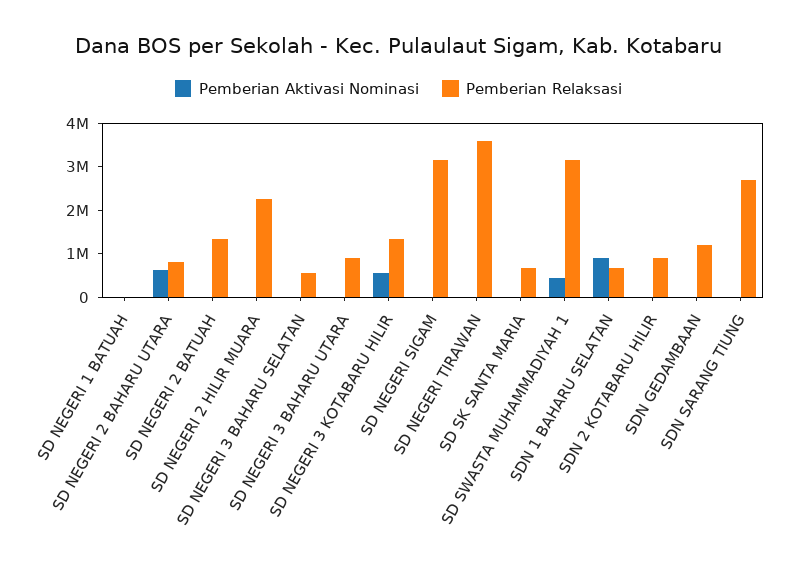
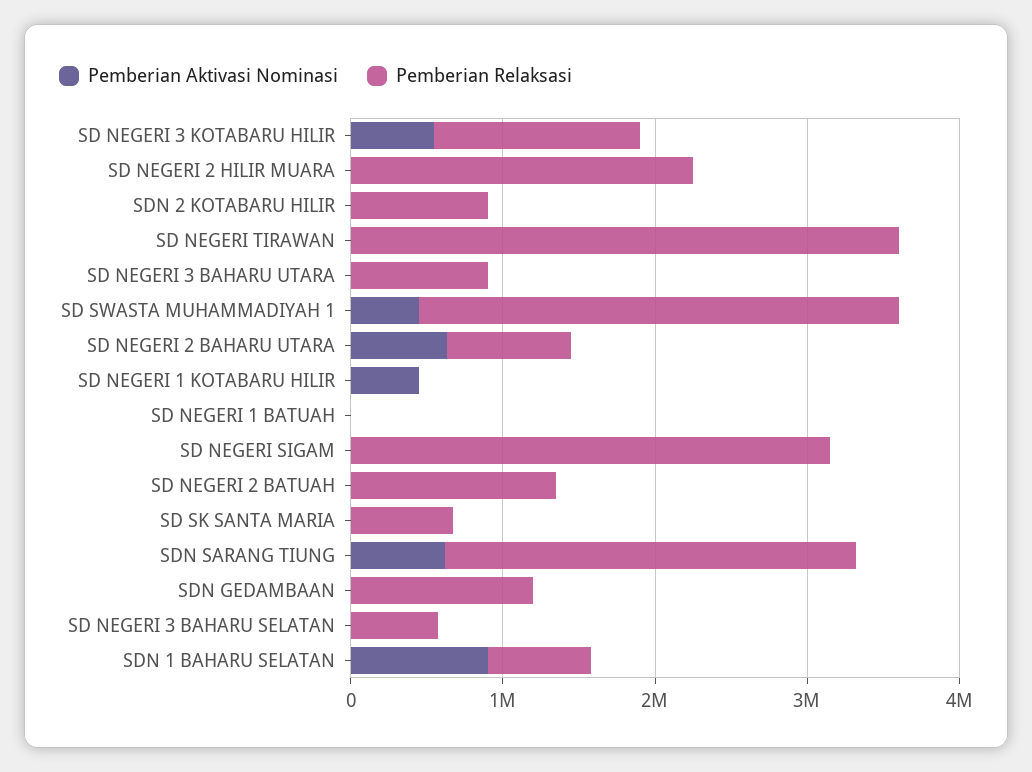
  {
    "Pemberian Aktivasi Nominasi": {
      "SD NEGERI 1 BATUAH": 0,
      "SD NEGERI 2 BAHARU UTARA": 600000,
      "SD NEGERI 2 BATUAH": 0,
      "SD NEGERI 2 HILIR MUARA": 0,
      "SD NEGERI 3 BAHARU SELATAN": 0,
      "SD NEGERI 3 BAHARU UTARA": 0,
      "SD NEGERI 3 KOTABARU HILIR": 600000,
      "SD NEGERI SIGAM": 0,
      "SD NEGERI TIRAWAN": 0,
      "SD SK SANTA MARIA": 0,
      "SD SWASTA MUHAMMADIYAH 1": 400000,
      "SDN 1 BAHARU SELATAN": 1000000,
      "SDN 2 KOTABARU HILIR": 0,
      "SDN GEDAMBAAN": 0,
-     "SDN SARANG TIUNG": 0
+     "SDN SARANG TIUNG": 600000,
+     "SD NEGERI 1 KOTABARU HILIR": 400000
    },
    "Pemberian Relaksasi": {
      "SD NEGERI 1 BATUAH": 0,
      "SD NEGERI 2 BAHARU UTARA": 800000,
      "SD NEGERI 2 BATUAH": 1400000,
      "SD NEGERI 2 HILIR MUARA": 2200000,
      "SD NEGERI 3 BAHARU SELATAN": 600000,
      "SD NEGERI 3 BAHARU UTARA": 1000000,
      "SD NEGERI 3 KOTABARU HILIR": 1400000,
      "SD NEGERI SIGAM": 3200000,
      "SD NEGERI TIRAWAN": 3600000,
      "SD SK SANTA MARIA": 600000,
      "SD SWASTA MUHAMMADIYAH 1": 3200000,
      "SDN 1 BAHARU SELATAN": 600000,
      "SDN 2 KOTABARU HILIR": 1000000,
      "SDN GEDAMBAAN": 1200000,
-     "SDN SARANG TIUNG": 2800000
+     "SDN SARANG TIUNG": 2800000,
+     "SD NEGERI 1 KOTABARU HILIR": 0
    }
  }

